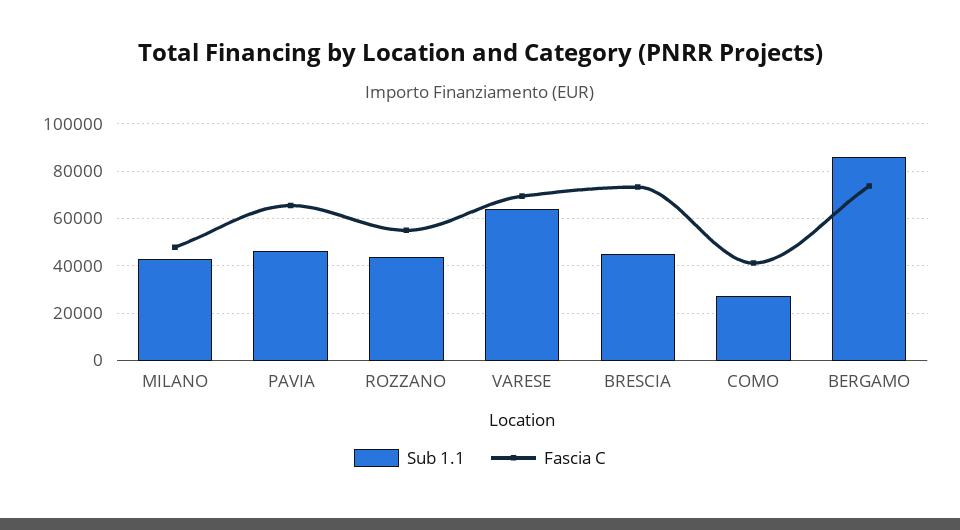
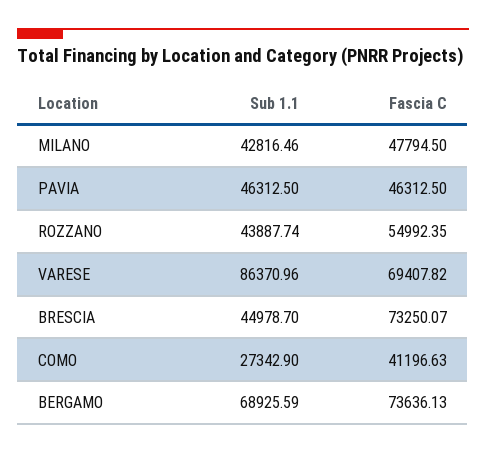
  {
    "Sub 1.1": {
      "MILANO": 42816.46,
      "PAVIA": 46312.5,
      "ROZZANO": 43887.74,
-     "VARESE": 65000,
+     "VARESE": 86370.96,
      "BRESCIA": 44978.7,
      "COMO": 27342.9,
-     "BERGAMO": 85000
+     "BERGAMO": 68925.59
    },
    "Fascia C": {
      "MILANO": 47794.5,
-     "PAVIA": 65000,
+     "PAVIA": 46312.5,
      "ROZZANO": 54992.35,
      "VARESE": 69407.82,
      "BRESCIA": 73250.07,
      "COMO": 41196.63,
      "BERGAMO": 73636.13
    }
  }

